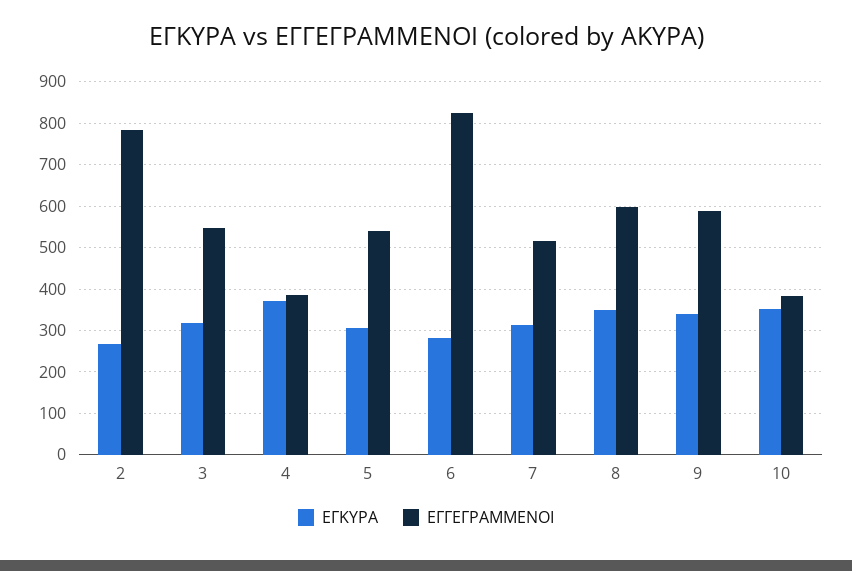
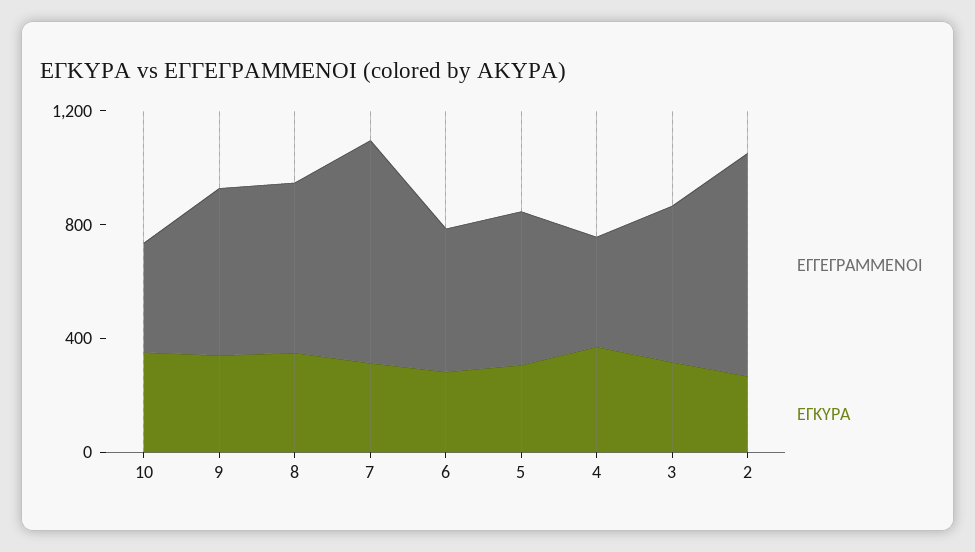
  {
    "ΕΓΚΥΡΑ": {
      "2": 260,
      "3": 320,
      "4": 380,
      "5": 300,
      "6": 280,
      "7": 320,
      "8": 340,
      "9": 340,
      "10": 360
    },
    "ΕΓΓΕΓΡΑΜΜΕΝΟΙ": {
      "2": 780,
      "3": 540,
      "4": 380,
      "5": 540,
-     "6": 820,
+     "6": 500,
-     "7": 520,
+     "7": 800,
      "8": 600,
      "9": 580,
      "10": 380
    }
  }

